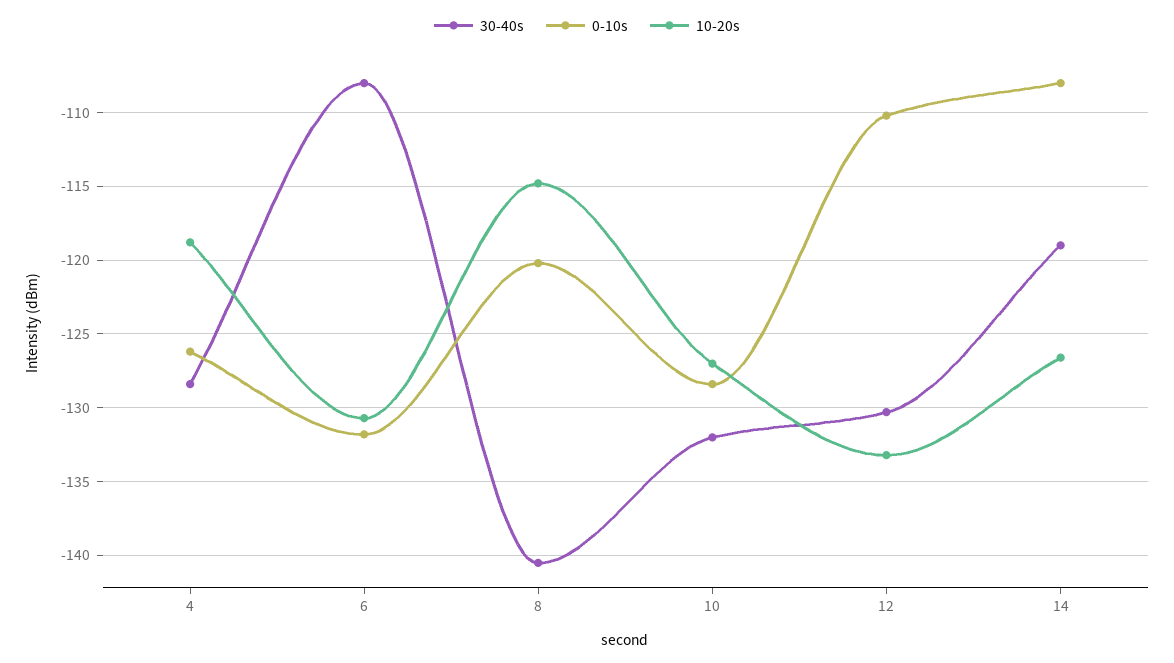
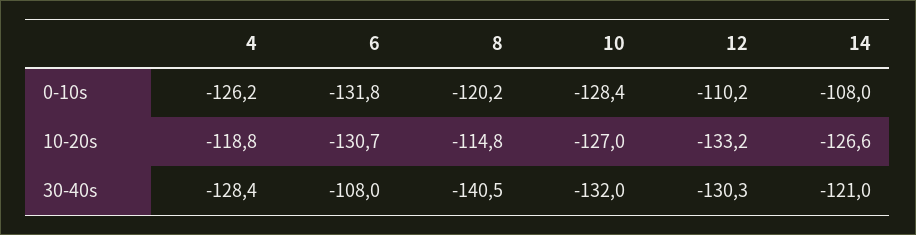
  {
    "30-40s": {
      "4": -128.4,
      "6": -108,
      "8": -140.5,
      "10": -132,
      "12": -130.3,
-     "14": -119
+     "14": -121
    },
    "0-10s": {
      "4": -126.2,
      "6": -131.8,
      "8": -120.2,
      "10": -128.4,
      "12": -110.2,
      "14": -108
    },
    "10-20s": {
      "4": -118.8,
      "6": -130.7,
      "8": -114.8,
      "10": -127,
      "12": -133.2,
      "14": -126.6
    }
  }

